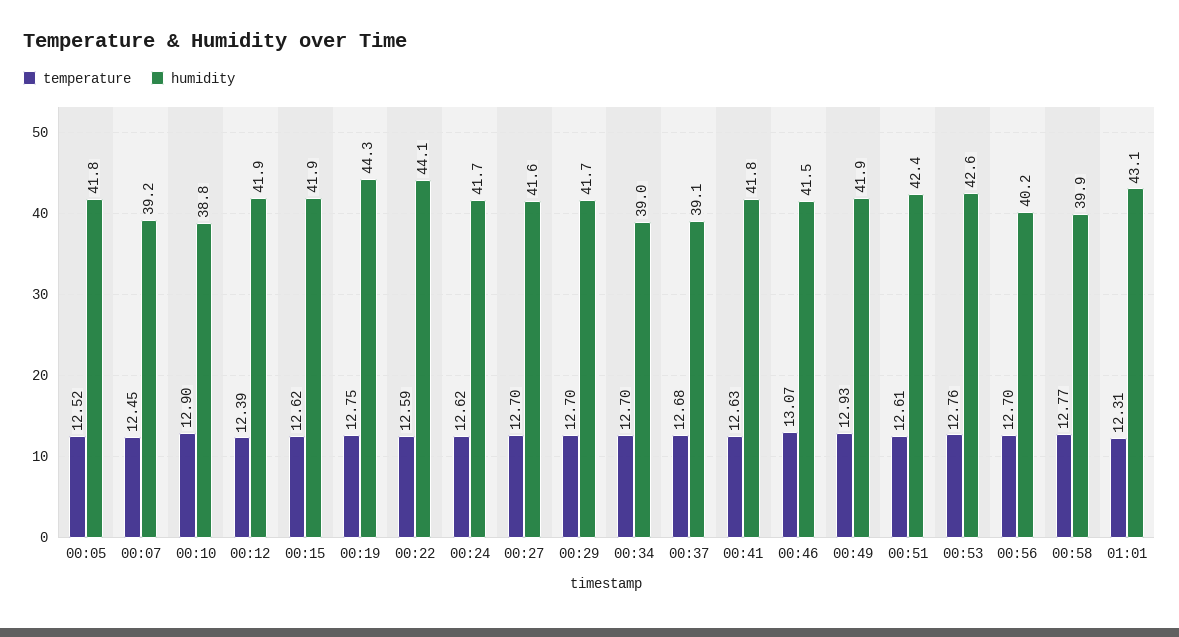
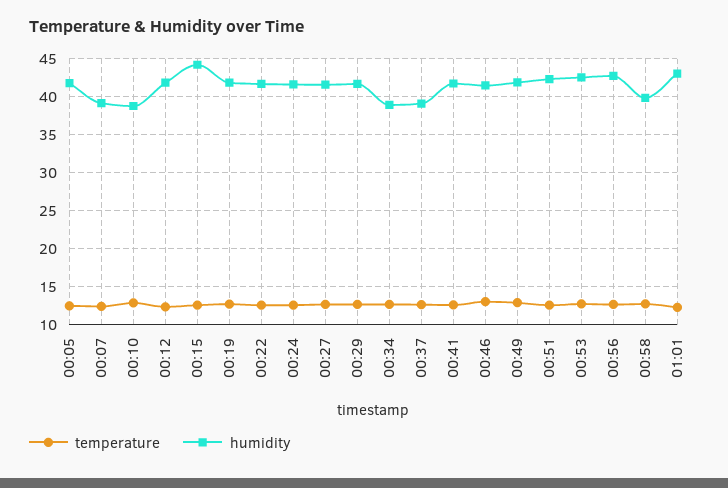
  {
    "temperature": {
      "00:05": 12.52,
      "00:07": 12.45,
      "00:10": 12.9,
      "00:12": 12.39,
      "00:15": 12.62,
      "00:19": 12.75,
      "00:22": 12.59,
      "00:24": 12.62,
      "00:27": 12.7,
      "00:29": 12.7,
      "00:34": 12.7,
      "00:37": 12.68,
      "00:41": 12.63,
      "00:46": 13.07,
      "00:49": 12.93,
      "00:51": 12.61,
      "00:53": 12.76,
      "00:56": 12.7,
      "00:58": 12.77,
      "01:01": 12.31
    },
    "humidity": {
      "00:05": 41.8,
      "00:07": 39.2,
      "00:10": 38.8,
      "00:12": 41.9,
-     "00:15": 41.9,
+     "00:15": 44,
-     "00:19": 44.3,
+     "00:19": 42,
-     "00:22": 44.1,
+     "00:22": 42,
      "00:24": 41.7,
      "00:27": 41.6,
      "00:29": 41.7,
      "00:34": 39,
      "00:37": 39.1,
      "00:41": 41.8,
      "00:46": 41.5,
      "00:49": 41.9,
      "00:51": 42.4,
      "00:53": 42.6,
-     "00:56": 40.2,
+     "00:56": 43,
      "00:58": 39.9,
      "01:01": 43.1
    }
  }

